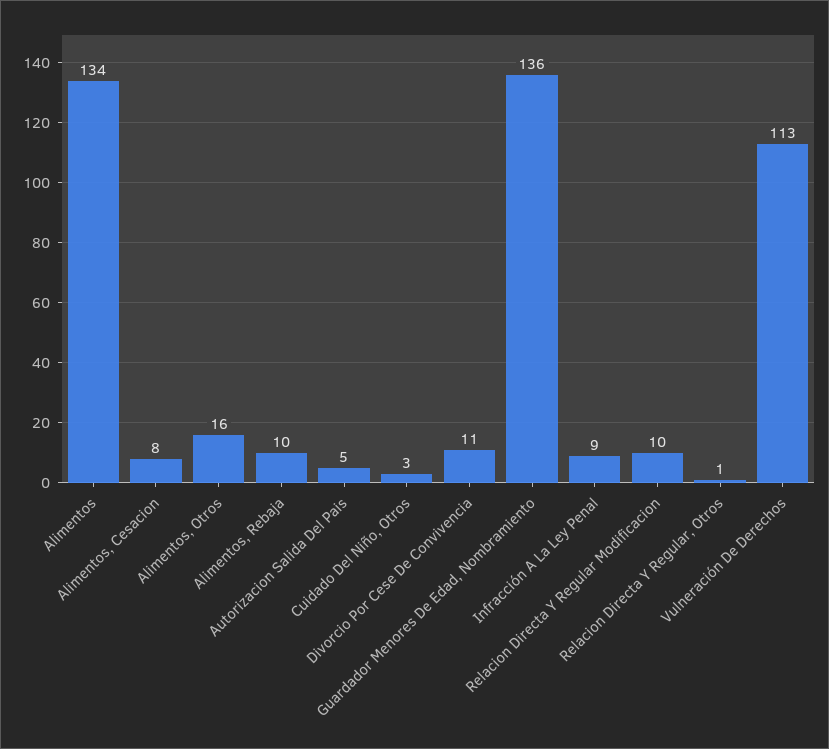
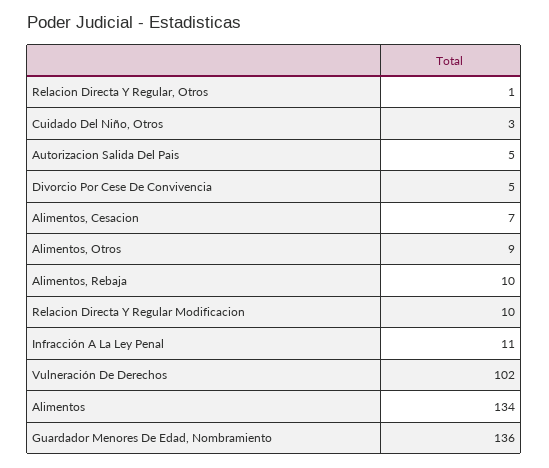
  {
    "Alimentos": 134,
-   "Alimentos, Cesacion": 8,
+   "Alimentos, Cesacion": 7,
-   "Alimentos, Otros": 16,
+   "Alimentos, Otros": 9,
    "Alimentos, Rebaja": 10,
    "Autorizacion Salida Del Pais": 5,
    "Cuidado Del Niño, Otros": 3,
-   "Divorcio Por Cese De Convivencia": 11,
+   "Divorcio Por Cese De Convivencia": 5,
    "Guardador Menores De Edad, Nombramiento": 136,
-   "Infracción A La Ley Penal": 9,
+   "Infracción A La Ley Penal": 11,
    "Relacion Directa Y Regular Modificacion": 10,
    "Relacion Directa Y Regular, Otros": 1,
-   "Vulneración De Derechos": 113
+   "Vulneración De Derechos": 102
  }

